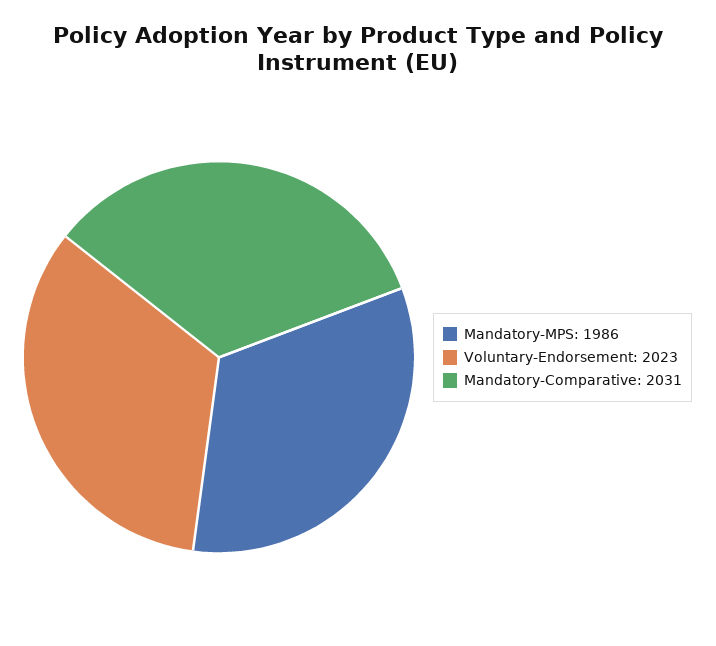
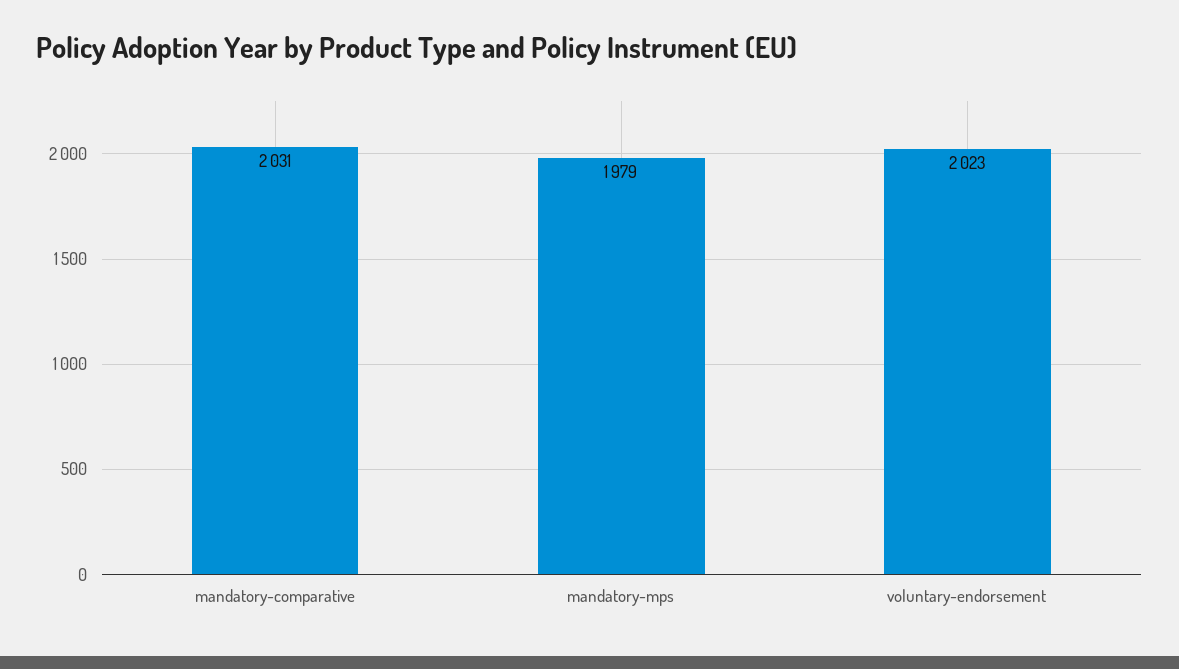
  {
-   "Mandatory-MPS": 1986,
+   "Mandatory-MPS": 1979,
    "Voluntary-Endorsement": 2023,
    "Mandatory-Comparative": 2031
  }

